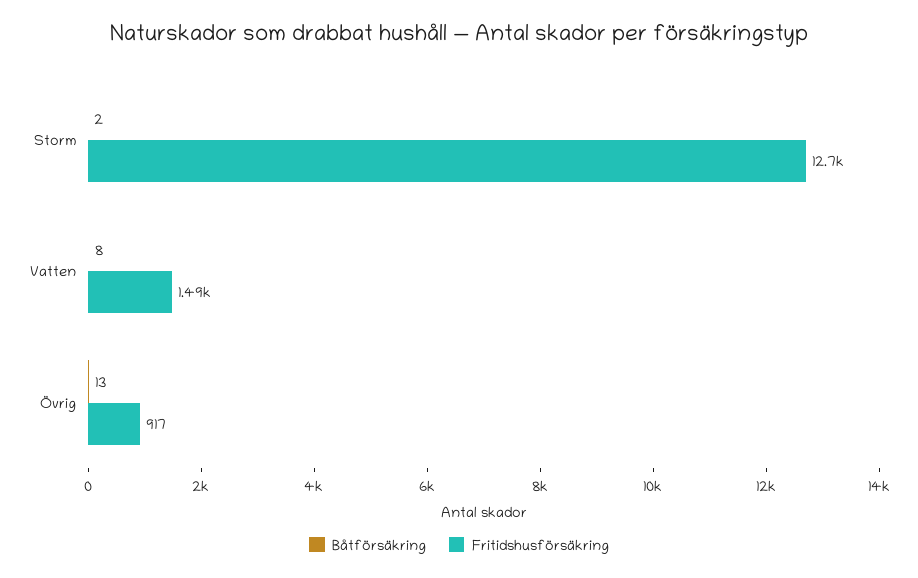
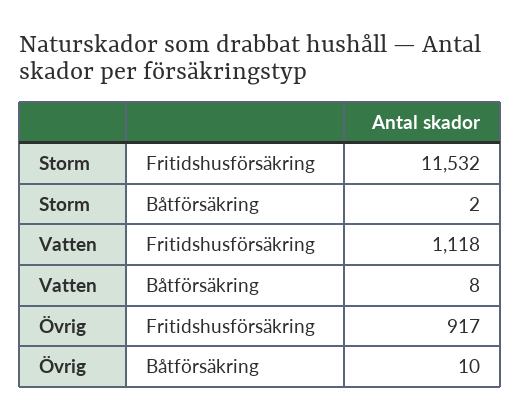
  {
    "Båtförsäkring": {
      "Storm": 2,
      "Vatten": 8,
-     "Övrig": 13
+     "Övrig": 10
    },
    "Fritidshusförsäkring": {
-     "Storm": 12700,
+     "Storm": 11532,
-     "Vatten": 1490,
+     "Vatten": 1118,
      "Övrig": 917
    }
  }

